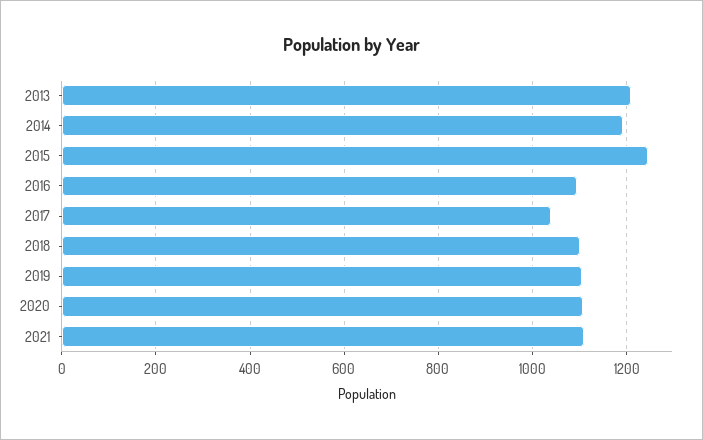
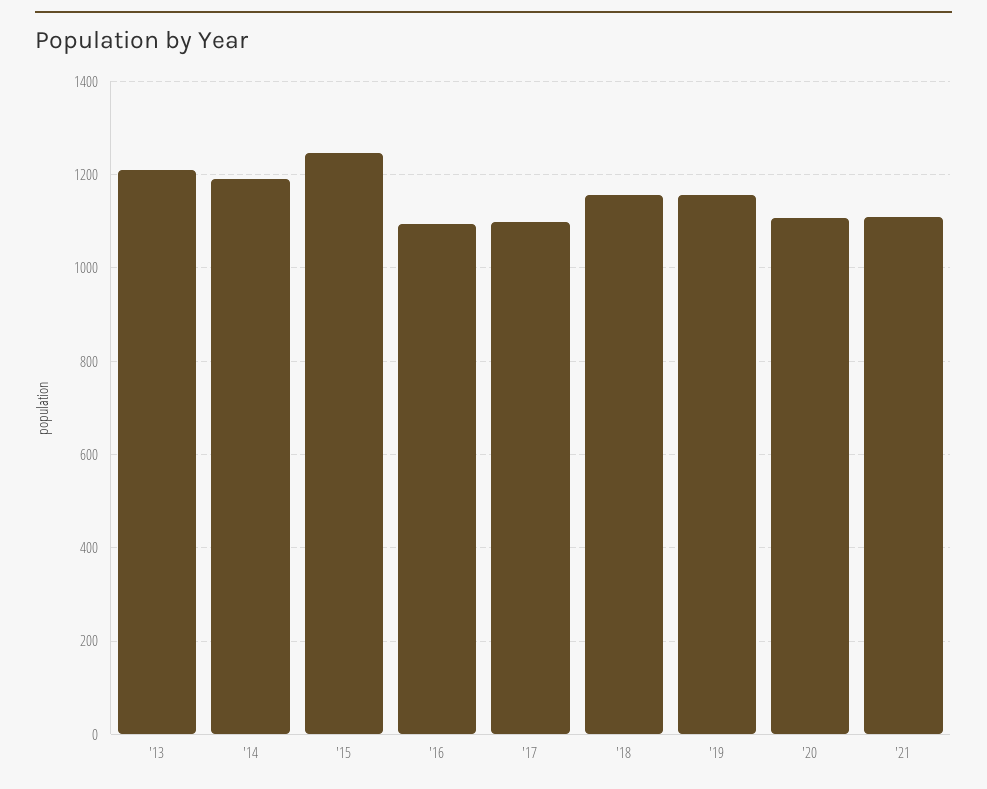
  {
    "2013": 1200,
    "2014": 1200,
    "2015": 1240,
    "2016": 1100,
-   "2017": 1040,
+   "2017": 1100,
-   "2018": 1100,
+   "2018": 1160,
-   "2019": 1100,
+   "2019": 1160,
    "2020": 1100,
    "2021": 1120
  }

